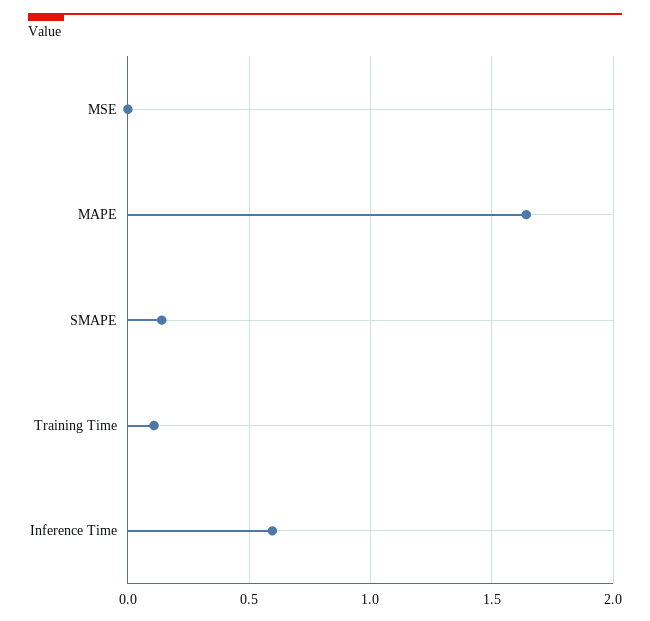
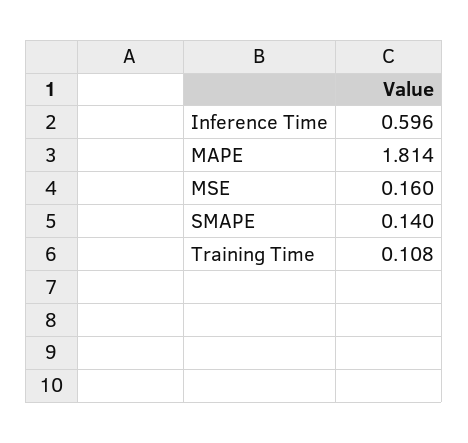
  {
-   "MSE": 0,
+   "MSE": 0.16,
-   "MAPE": 1.65,
+   "MAPE": 1.814,
    "SMAPE": 0.14,
    "Training Time": 0.108,
    "Inference Time": 0.596
  }

